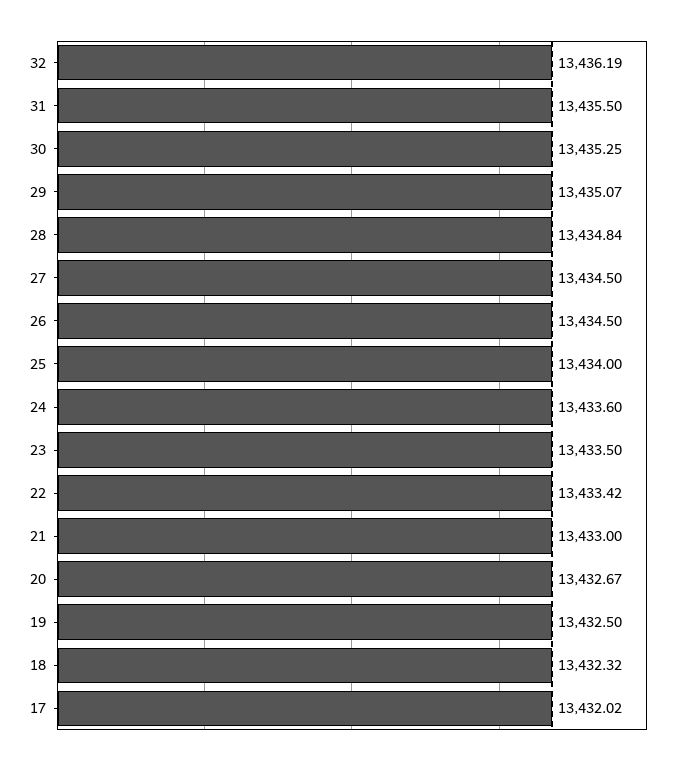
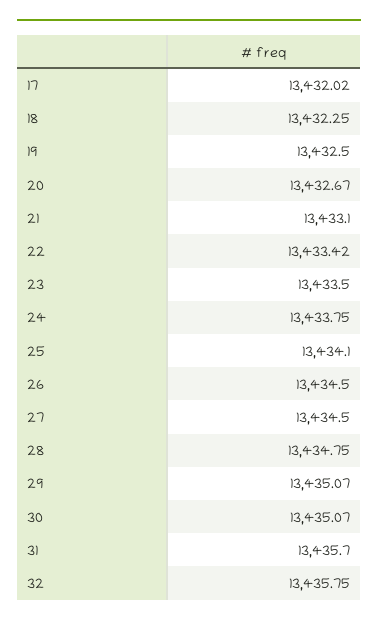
  {
-   "32": 13436.19,
+   "32": 13435.75,
-   "31": 13435.5,
+   "31": 13435.7,
-   "30": 13435.25,
+   "30": 13435.07,
    "29": 13435.07,
-   "28": 13434.84,
+   "28": 13434.75,
    "27": 13434.5,
    "26": 13434.5,
-   "25": 13434,
+   "25": 13434.1,
-   "24": 13433.6,
+   "24": 13433.75,
    "23": 13433.5,
    "22": 13433.42,
-   "21": 13433,
+   "21": 13433.1,
    "20": 13432.67,
    "19": 13432.5,
-   "18": 13432.32,
+   "18": 13432.25,
    "17": 13432.02
  }

